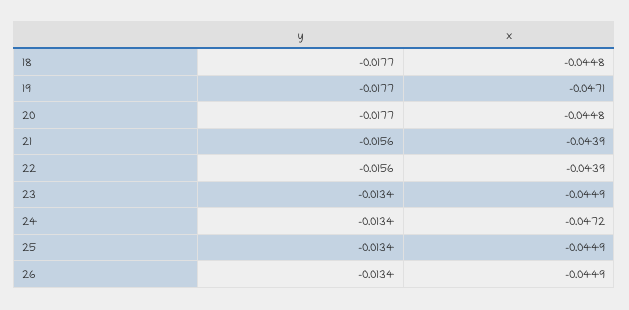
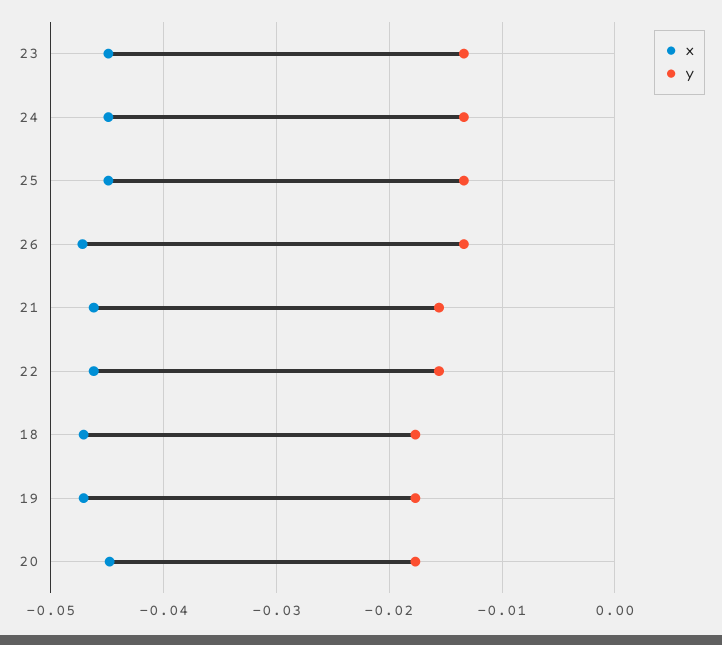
  {
    "y": {
      "18": -0.0177,
      "19": -0.0177,
      "20": -0.0177,
      "21": -0.0156,
      "22": -0.0156,
      "23": -0.0134,
      "24": -0.0134,
      "25": -0.0134,
      "26": -0.0134
    },
    "x": {
-     "18": -0.0448,
+     "18": -0.047,
      "19": -0.0471,
      "20": -0.0448,
-     "21": -0.0439,
+     "21": -0.046,
-     "22": -0.0439,
+     "22": -0.046,
      "23": -0.0449,
-     "24": -0.0472,
+     "24": -0.045,
      "25": -0.0449,
-     "26": -0.0449
+     "26": -0.047
    }
  }

